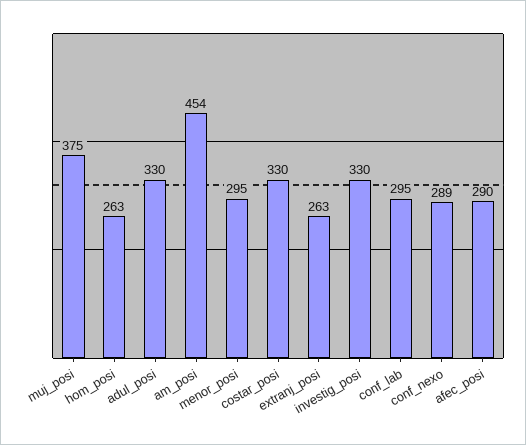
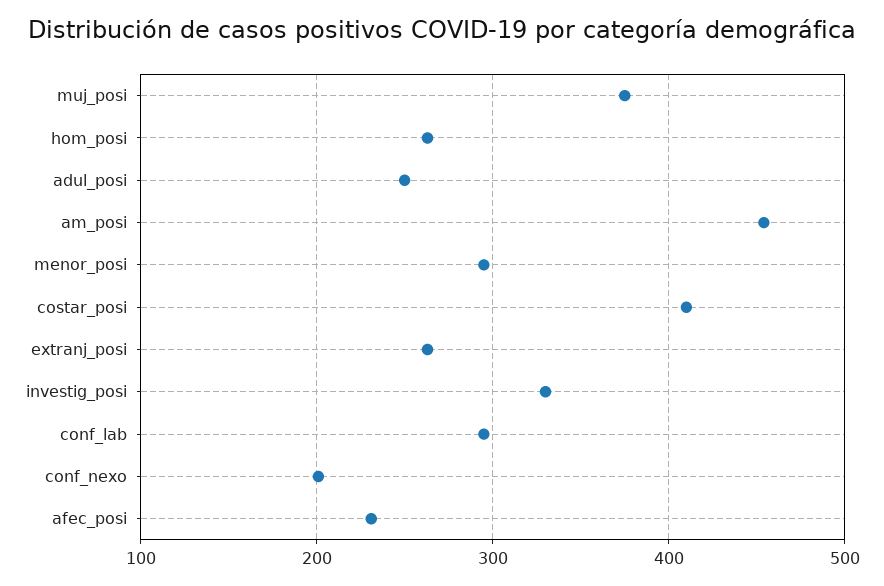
  {
    "muj_posi": 375,
    "hom_posi": 263,
-   "adul_posi": 330,
+   "adul_posi": 250,
    "am_posi": 454,
    "menor_posi": 295,
-   "costar_posi": 330,
+   "costar_posi": 410,
    "extranj_posi": 263,
    "investig_posi": 330,
    "conf_lab": 295,
-   "conf_nexo": 289,
+   "conf_nexo": 200,
-   "afec_posi": 290
+   "afec_posi": 230
  }

